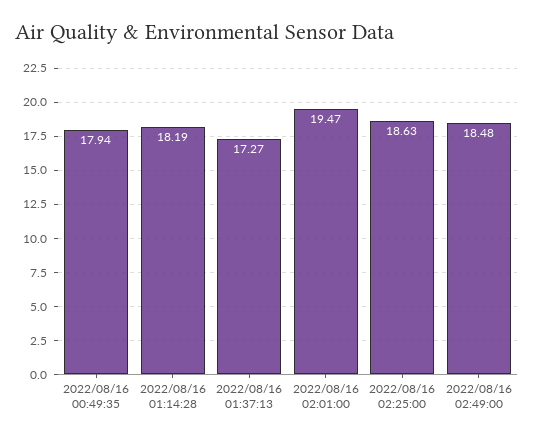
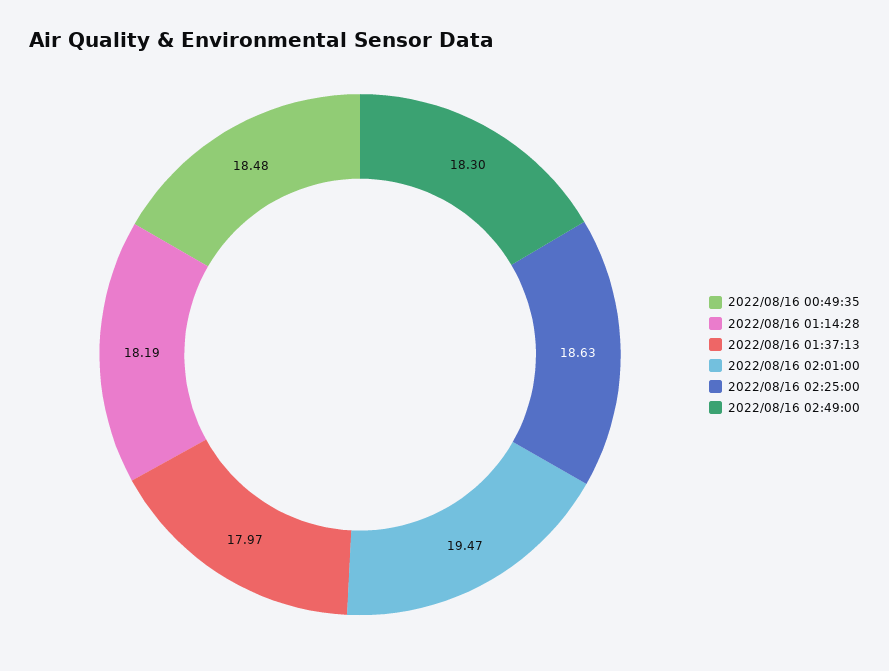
  {
-   "2022/08/16 00:49:35": 17.94,
+   "2022/08/16 00:49:35": 18.48,
    "2022/08/16 01:14:28": 18.19,
-   "2022/08/16 01:37:13": 17.27,
+   "2022/08/16 01:37:13": 17.97,
    "2022/08/16 02:01:00": 19.47,
    "2022/08/16 02:25:00": 18.63,
-   "2022/08/16 02:49:00": 18.48
+   "2022/08/16 02:49:00": 18.3
  }

